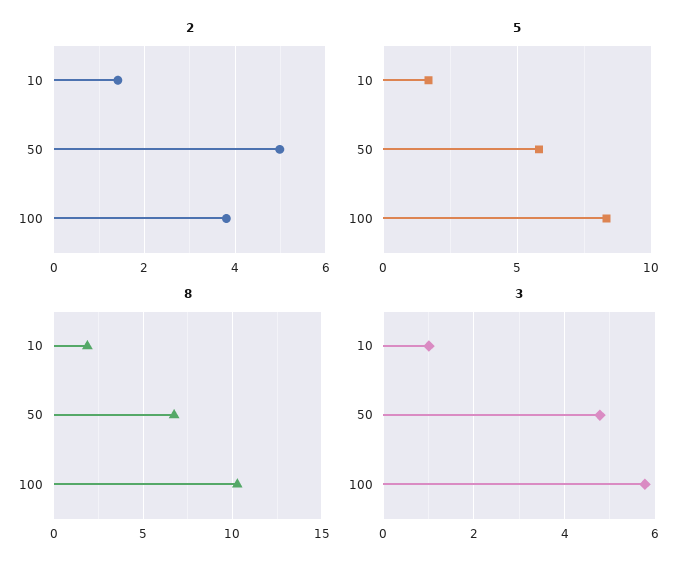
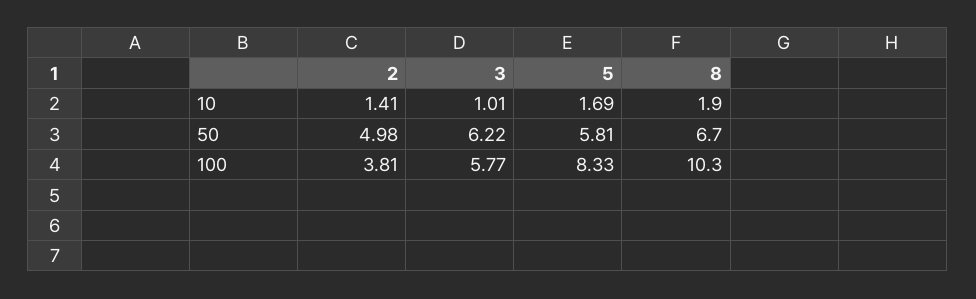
  {
    "2": {
      "10": 1.41,
      "50": 4.98,
      "100": 3.81
    },
    "5": {
      "10": 1.69,
      "50": 5.81,
      "100": 8.33
    },
    "8": {
      "10": 1.9,
      "50": 6.7,
      "100": 10.3
    },
    "3": {
      "10": 1.01,
-     "50": 4.8,
+     "50": 6.22,
      "100": 5.77
    }
  }

